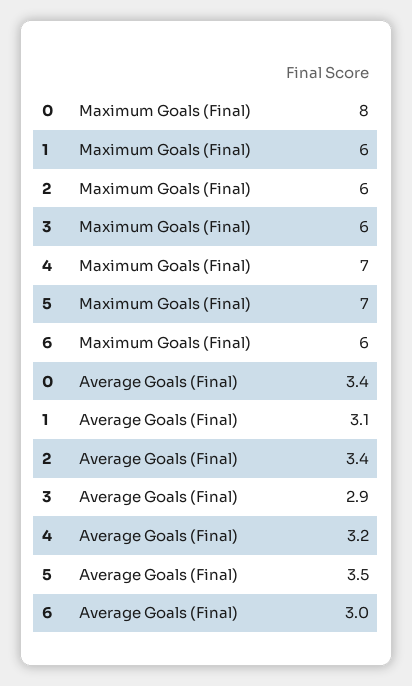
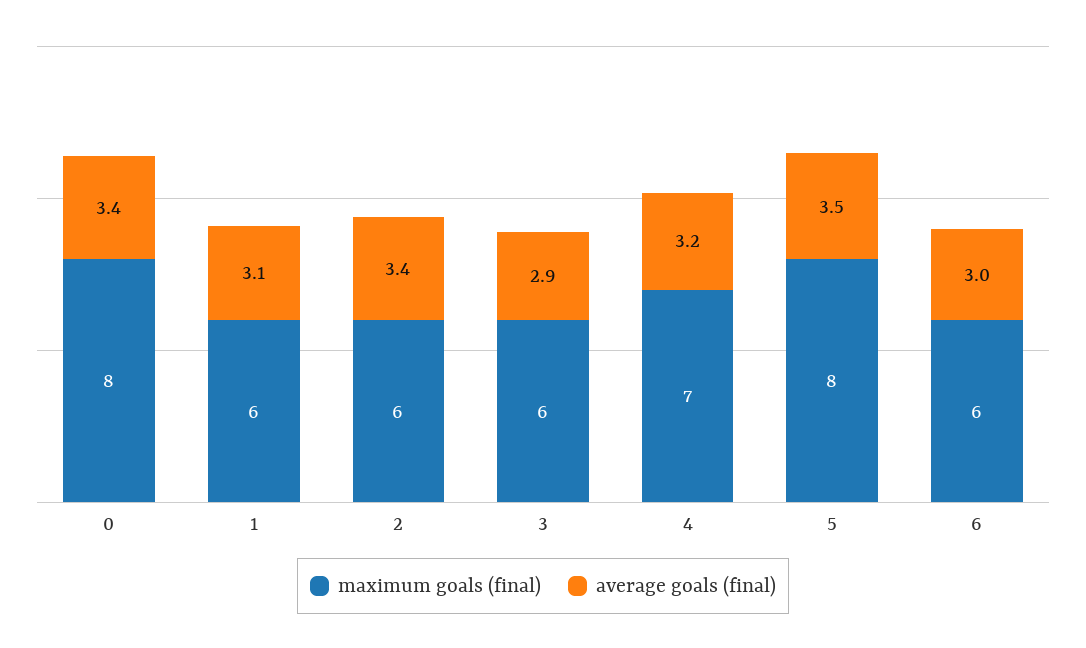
  {
    "Maximum Goals (Final)": {
      "0": 8,
      "1": 6,
      "2": 6,
      "3": 6,
      "4": 7,
-     "5": 7,
+     "5": 8,
      "6": 6
    },
    "Average Goals (Final)": {
      "0": 3.4,
      "1": 3.1,
      "2": 3.4,
      "3": 2.9,
      "4": 3.2,
      "5": 3.5,
      "6": 3
    }
  }

